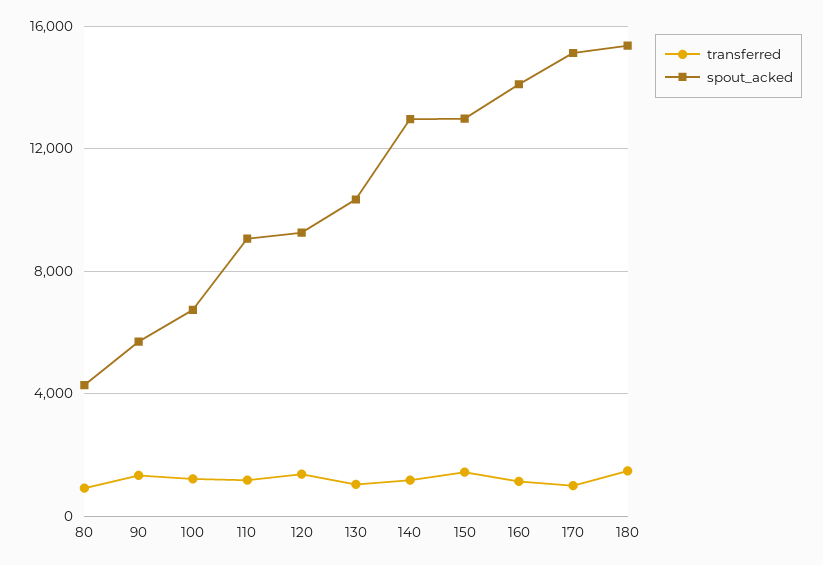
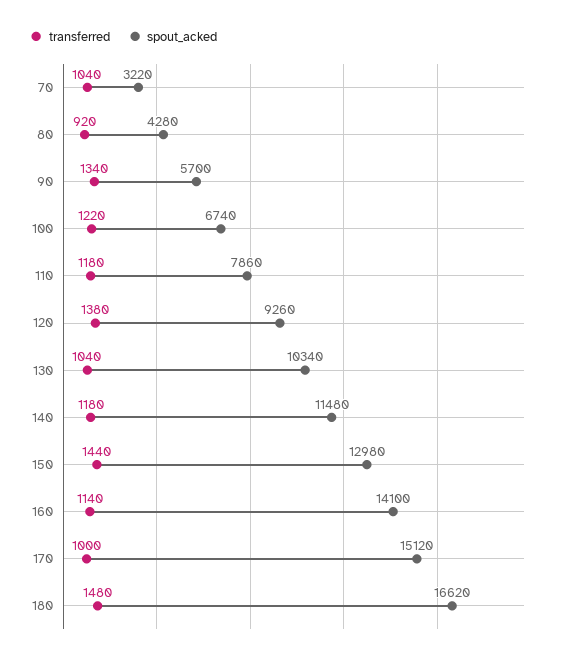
  {
    "transferred": {
      "80": 920,
      "90": 1340,
      "100": 1220,
      "110": 1180,
      "120": 1380,
      "130": 1040,
      "140": 1180,
      "150": 1440,
      "160": 1140,
      "170": 1000,
-     "180": 1480
+     "180": 1480,
+     "70": 1040
    },
    "spout_acked": {
      "80": 4280,
      "90": 5700,
      "100": 6740,
-     "110": 9000,
+     "110": 7860,
      "120": 9260,
      "130": 10340,
-     "140": 13000,
+     "140": 11480,
      "150": 12980,
      "160": 14100,
      "170": 15120,
-     "180": 15500
+     "180": 16620,
+     "70": 3220
    }
  }

